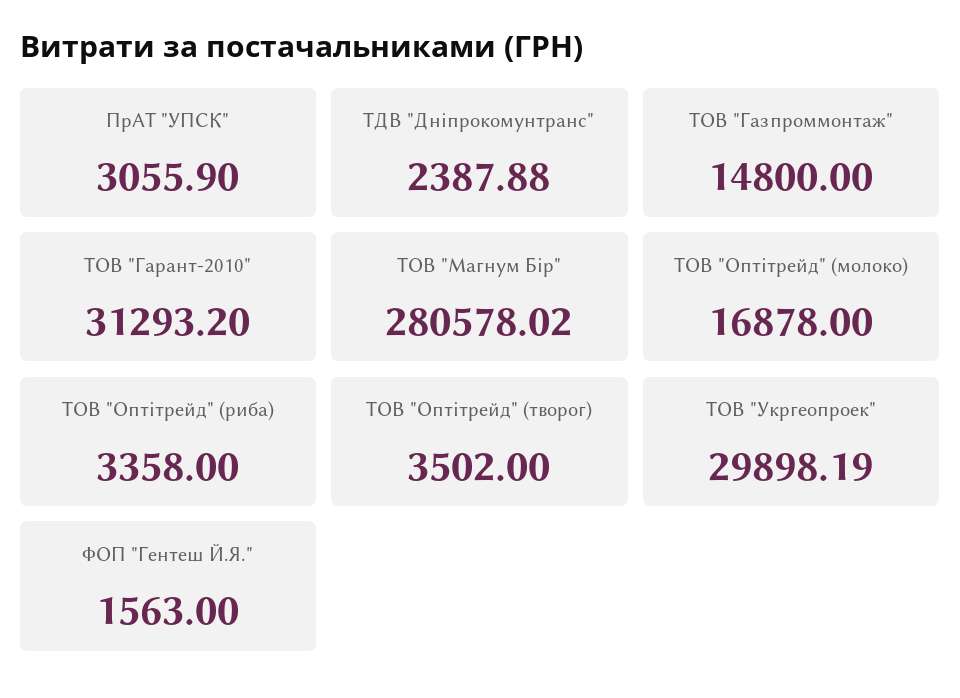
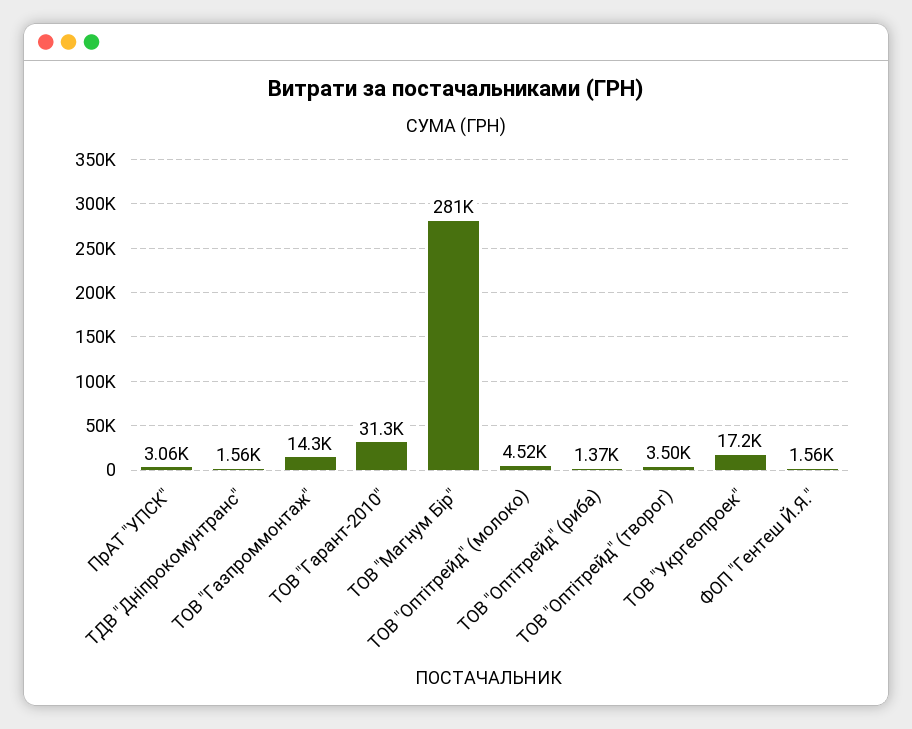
  {
    "ПрАТ \"УПСК\"": 3055.9,
-   "ТДВ \"Дніпрокомунтранс\"": 2387.88,
+   "ТДВ \"Дніпрокомунтранс\"": 1560,
-   "ТОВ \"Газпроммонтаж\"": 14800,
+   "ТОВ \"Газпроммонтаж\"": 14300,
    "ТОВ \"Гарант-2010\"": 31293.2,
    "ТОВ \"Магнум Бір\"": 280578.02,
-   "ТОВ \"Оптітрейд\" (молоко)": 16878,
+   "ТОВ \"Оптітрейд\" (молоко)": 4520,
-   "ТОВ \"Оптітрейд\" (риба)": 3358,
+   "ТОВ \"Оптітрейд\" (риба)": 1370,
    "ТОВ \"Оптітрейд\" (творог)": 3502,
-   "ТОВ \"Укргеопроек\"": 29898.19,
+   "ТОВ \"Укргеопроек\"": 17200,
    "ФОП \"Гентеш Й.Я.\"": 1563
  }

